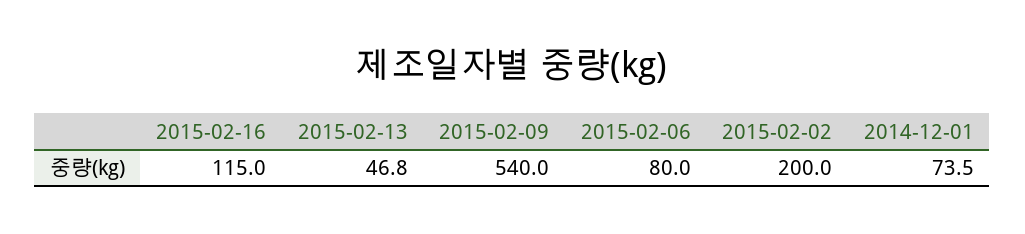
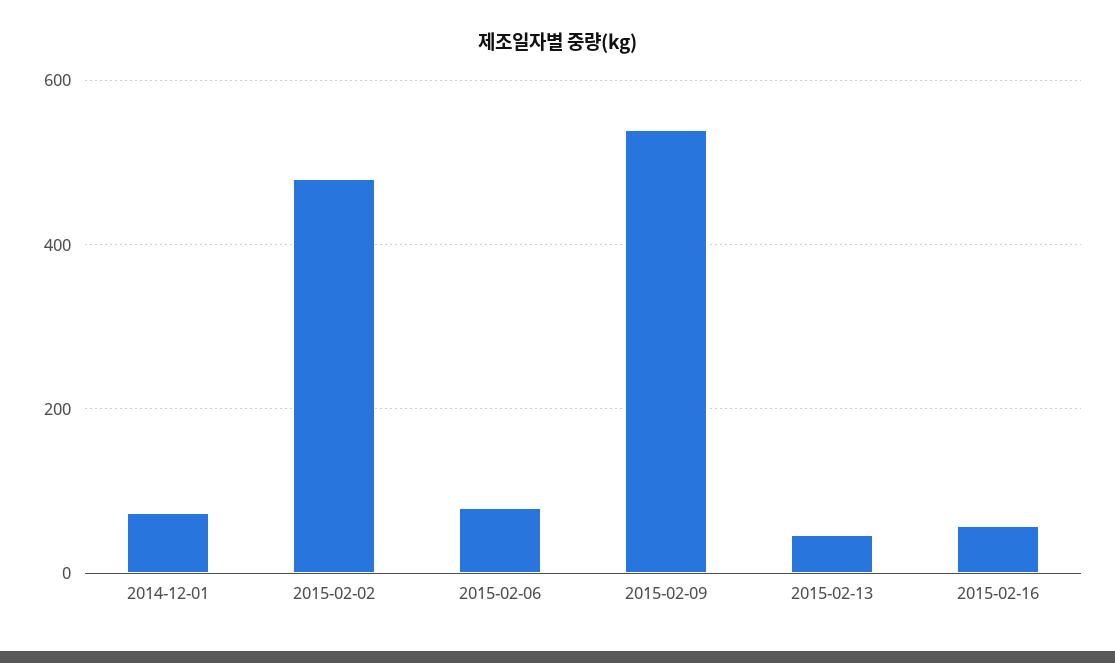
  {
-   "2015-02-16": 115,
+   "2015-02-16": 60,
    "2015-02-13": 46.8,
    "2015-02-09": 540,
    "2015-02-06": 80,
-   "2015-02-02": 200,
+   "2015-02-02": 480,
    "2014-12-01": 73.5
  }

